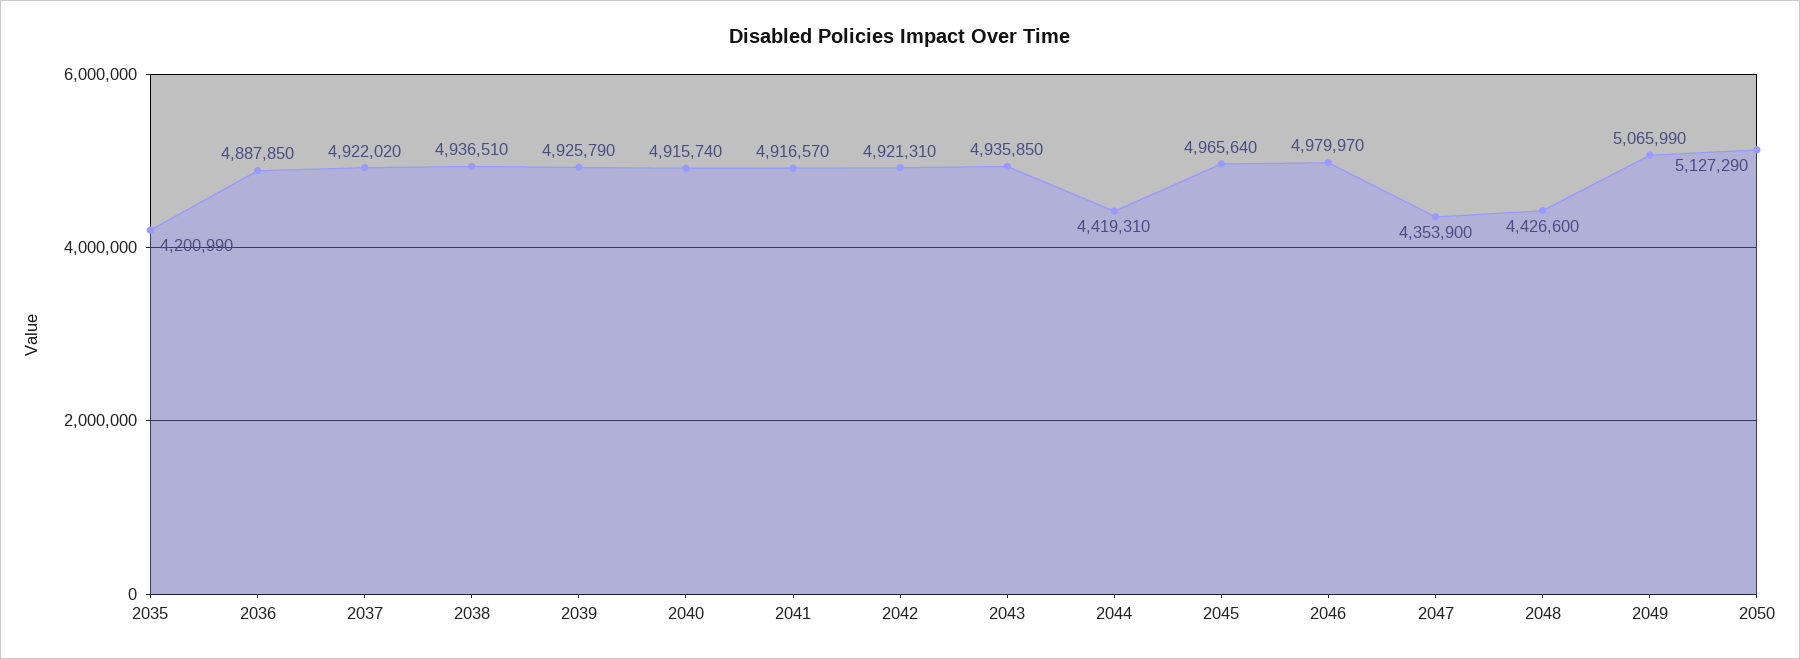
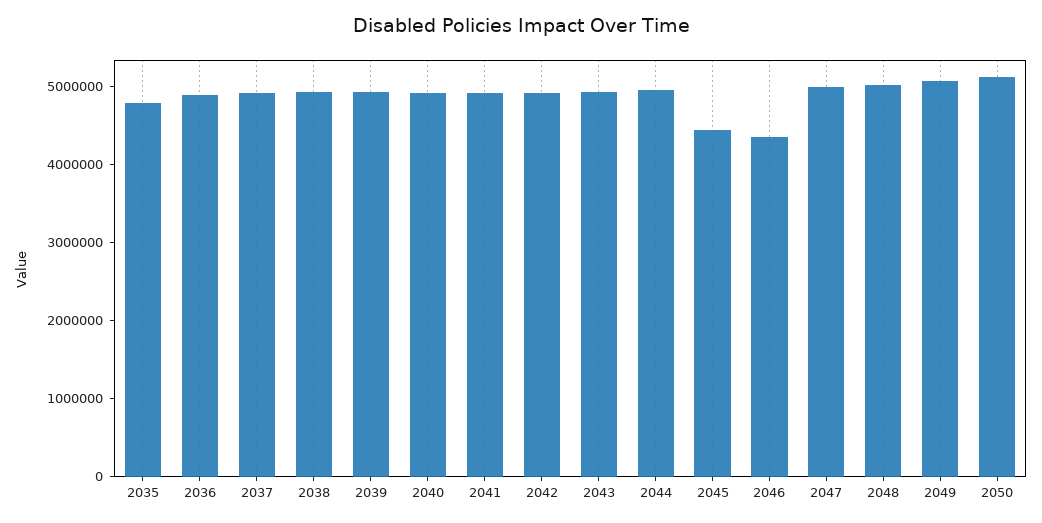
  {
-   "2035": 4200990,
+   "2035": 4800000,
    "2036": 4887850,
    "2037": 4922020,
    "2038": 4936510,
    "2039": 4925790,
    "2040": 4915740,
    "2041": 4916570,
    "2042": 4921310,
    "2043": 4935850,
-   "2044": 4419310,
+   "2044": 5000000,
-   "2045": 4965640,
+   "2045": 4400000,
-   "2046": 4979970,
+   "2046": 4400000,
-   "2047": 4353900,
+   "2047": 5000000,
-   "2048": 4426600,
+   "2048": 5000000,
    "2049": 5065990,
    "2050": 5127290
  }

